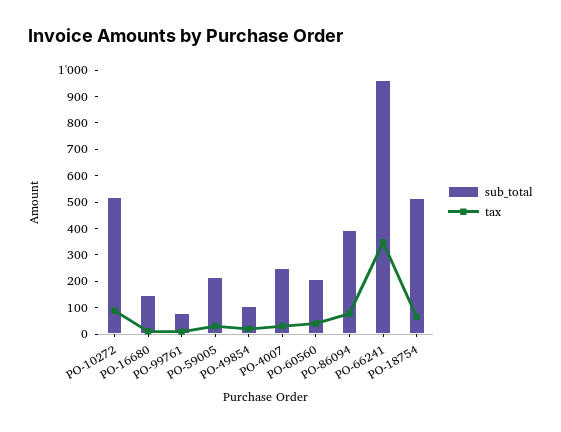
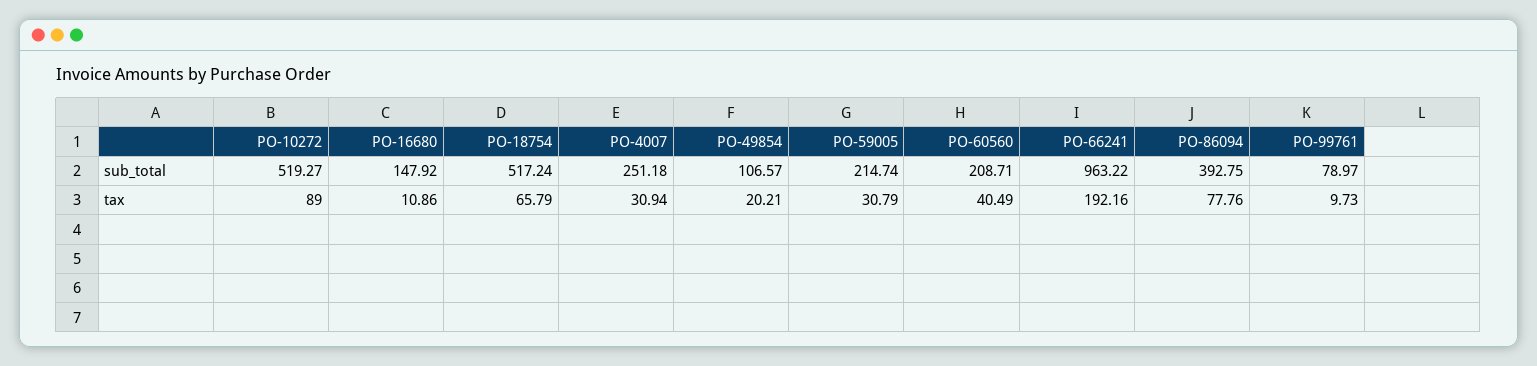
  {
    "sub_total": {
      "PO-10272": 519.27,
      "PO-16680": 147.92,
      "PO-99761": 78.97,
      "PO-59005": 214.74,
      "PO-49854": 106.57,
      "PO-4007": 251.18,
      "PO-60560": 208.71,
      "PO-86094": 392.75,
      "PO-66241": 963.22,
      "PO-18754": 517.24
    },
    "tax": {
      "PO-10272": 89,
      "PO-16680": 10.86,
      "PO-99761": 9.73,
      "PO-59005": 30.79,
      "PO-49854": 20.21,
      "PO-4007": 30.94,
      "PO-60560": 40.49,
      "PO-86094": 77.76,
-     "PO-66241": 350,
+     "PO-66241": 192.16,
      "PO-18754": 65.79
    }
  }

